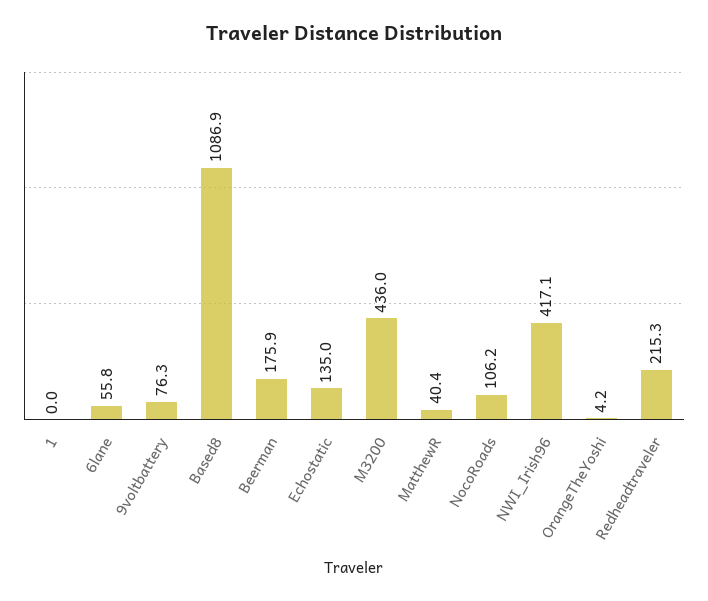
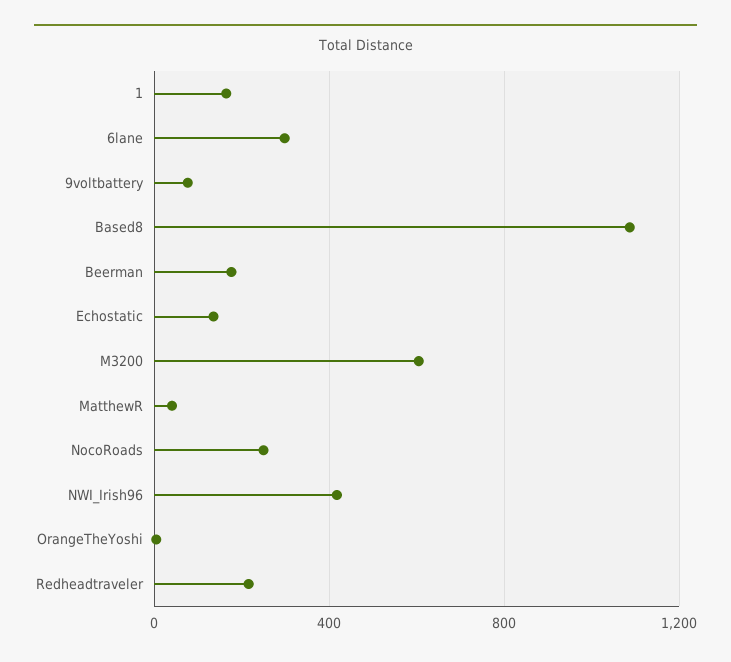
  {
-   "1": 0,
+   "1": 150,
-   "6lane": 55.8,
+   "6lane": 300,
    "9voltbattery": 76.3,
    "Based8": 1086.9,
    "Beerman": 175.9,
    "Echostatic": 135,
-   "M3200": 436,
+   "M3200": 600,
    "MatthewR": 40.4,
-   "NocoRoads": 106.2,
+   "NocoRoads": 250,
    "NWI_Irish96": 417.1,
    "OrangeTheYoshi": 4.2,
    "Redheadtraveler": 215.3
  }

